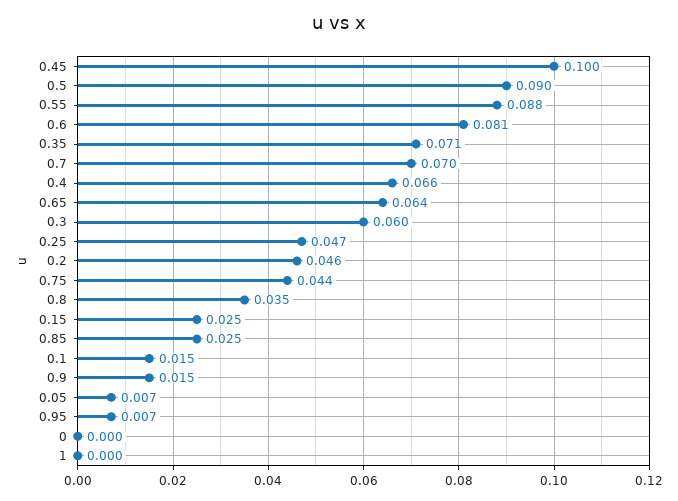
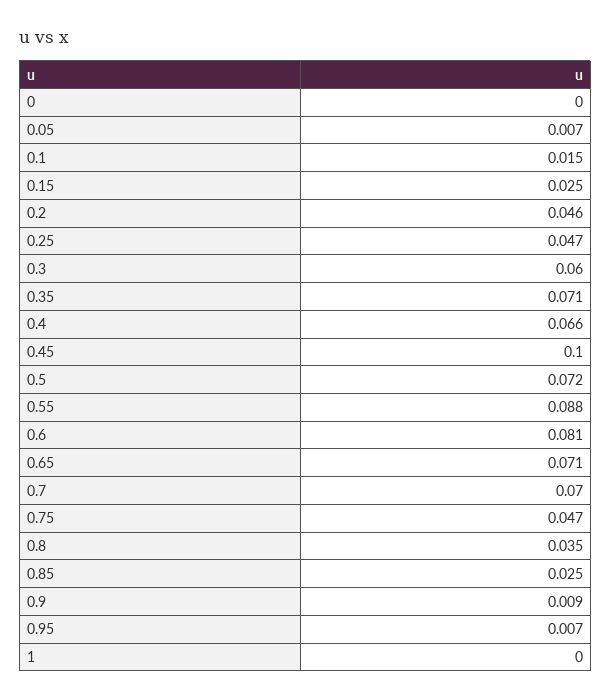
  {
    "0.45": 0.1,
-   "0.5": 0.09,
+   "0.5": 0.072,
    "0.55": 0.088,
    "0.6": 0.081,
    "0.35": 0.071,
    "0.7": 0.07,
    "0.4": 0.066,
-   "0.65": 0.064,
+   "0.65": 0.071,
    "0.3": 0.06,
    "0.25": 0.047,
    "0.2": 0.046,
-   "0.75": 0.044,
+   "0.75": 0.047,
    "0.8": 0.035,
    "0.15": 0.025,
    "0.85": 0.025,
    "0.1": 0.015,
-   "0.9": 0.015,
+   "0.9": 0.009,
    "0.05": 0.007,
    "0.95": 0.007,
    "0": 0,
    "1": 0
  }

